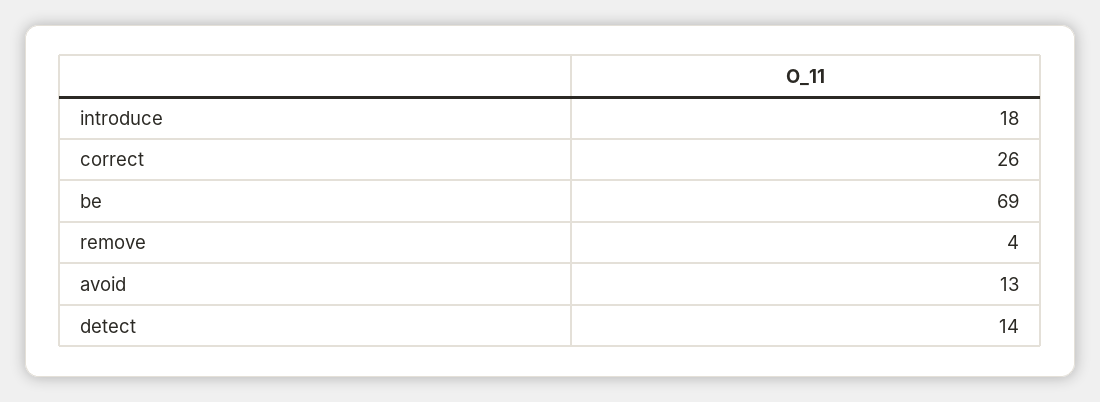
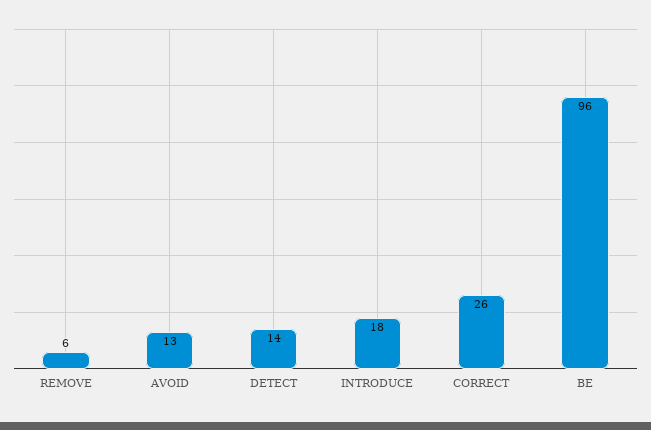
  {
    "introduce": 18,
    "correct": 26,
-   "be": 69,
+   "be": 96,
-   "remove": 4,
+   "remove": 6,
    "avoid": 13,
    "detect": 14
  }

